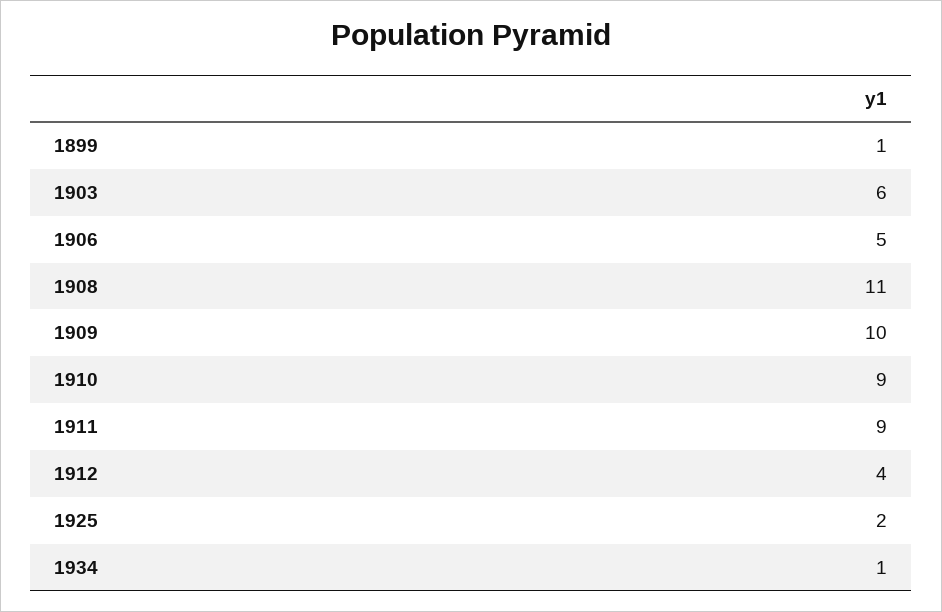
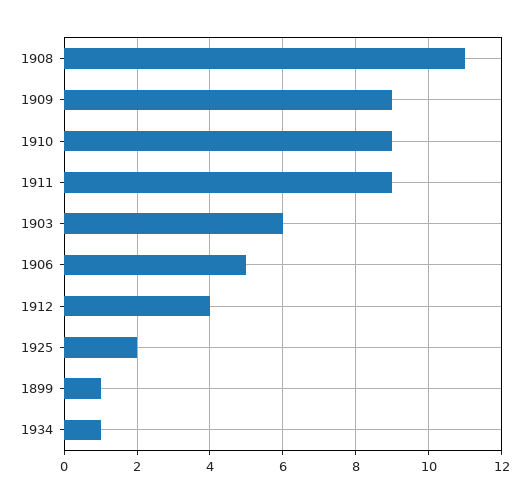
  {
    "1899": 1,
    "1903": 6,
    "1906": 5,
    "1908": 11,
-   "1909": 10,
+   "1909": 9,
    "1910": 9,
    "1911": 9,
    "1912": 4,
    "1925": 2,
    "1934": 1
  }

